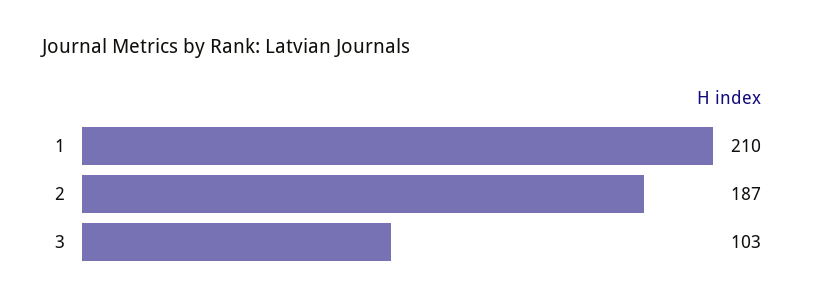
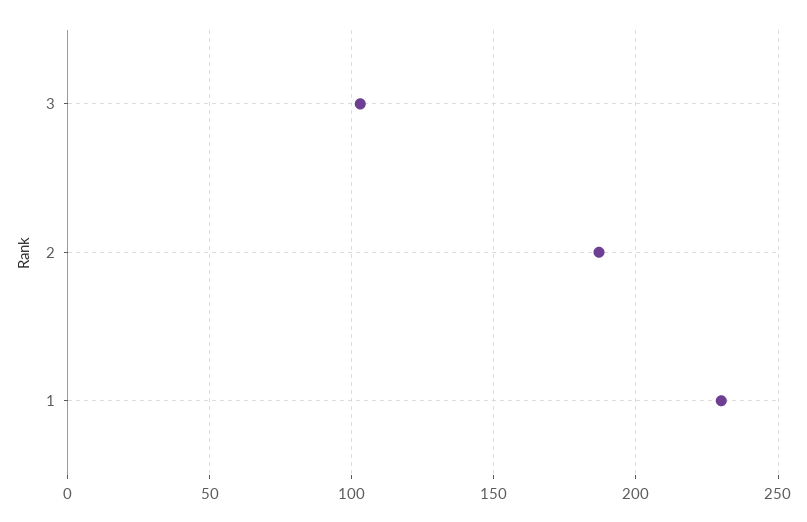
  {
-   "1": 210,
+   "1": 230,
    "2": 187,
    "3": 103
  }

